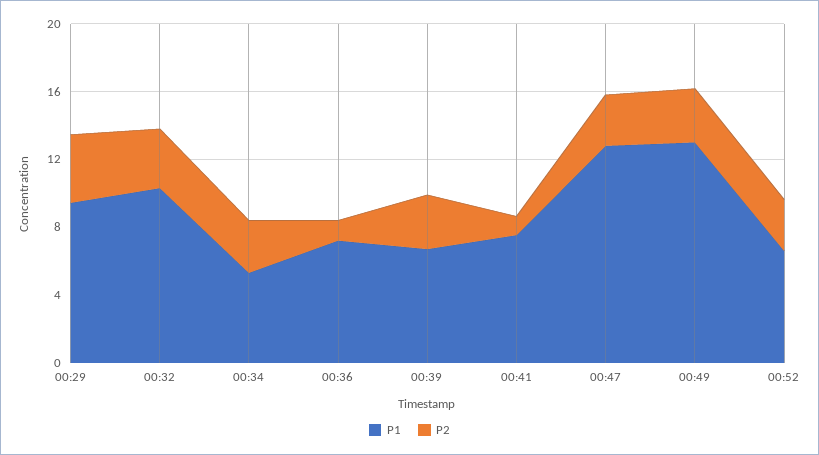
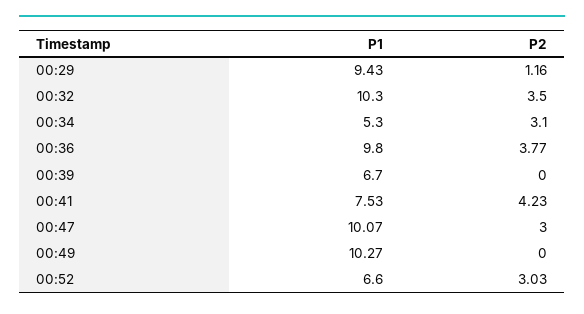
  {
    "P1": {
      "00:29": 9.43,
      "00:32": 10.3,
      "00:34": 5.3,
-     "00:36": 7,
+     "00:36": 9.8,
      "00:39": 6.7,
      "00:41": 7.53,
-     "00:47": 13,
+     "00:47": 10.07,
-     "00:49": 13,
+     "00:49": 10.27,
      "00:52": 6.6
    },
    "P2": {
-     "00:29": 4,
+     "00:29": 1.16,
      "00:32": 3.5,
      "00:34": 3.1,
-     "00:36": 1,
+     "00:36": 3.77,
-     "00:39": 3,
+     "00:39": 0,
-     "00:41": 1,
+     "00:41": 4.23,
      "00:47": 3,
-     "00:49": 3,
+     "00:49": 0,
      "00:52": 3.03
    }
  }

